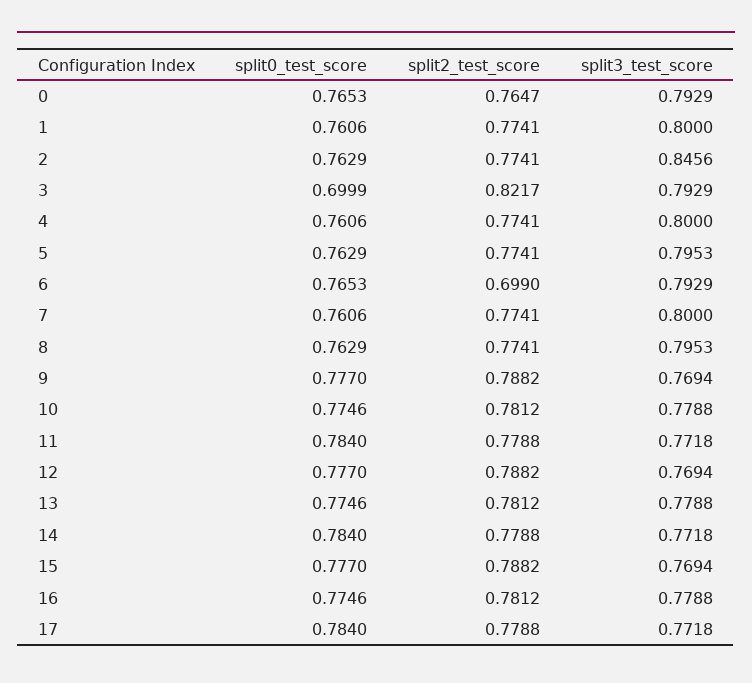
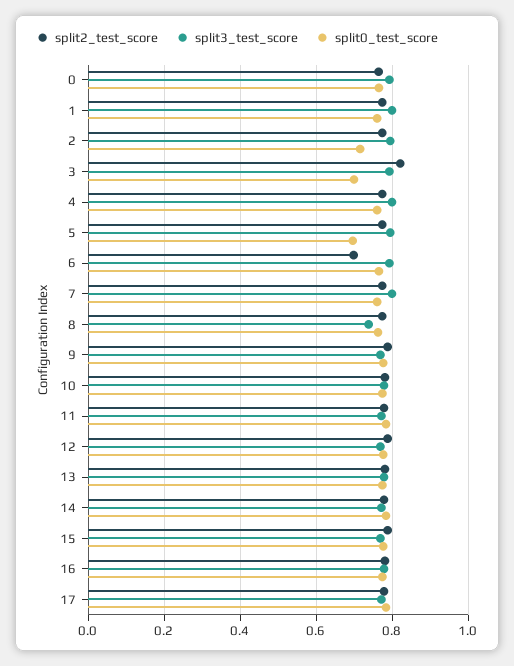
  {
    "split0_test_score": {
      "0": 0.7653,
      "1": 0.7606,
-     "2": 0.7629,
+     "2": 0.72,
      "3": 0.6999,
      "4": 0.7606,
-     "5": 0.7629,
+     "5": 0.7,
      "6": 0.7653,
      "7": 0.7606,
      "8": 0.7629,
      "9": 0.777,
      "10": 0.7746,
      "11": 0.784,
      "12": 0.777,
      "13": 0.7746,
      "14": 0.784,
      "15": 0.777,
      "16": 0.7746,
      "17": 0.784
    },
    "split2_test_score": {
      "0": 0.7647,
      "1": 0.7741,
      "2": 0.7741,
      "3": 0.8217,
      "4": 0.7741,
      "5": 0.7741,
      "6": 0.699,
      "7": 0.7741,
      "8": 0.7741,
      "9": 0.7882,
      "10": 0.7812,
      "11": 0.7788,
      "12": 0.7882,
      "13": 0.7812,
      "14": 0.7788,
      "15": 0.7882,
      "16": 0.7812,
      "17": 0.7788
    },
    "split3_test_score": {
      "0": 0.7929,
      "1": 0.8,
-     "2": 0.8456,
+     "2": 0.8,
      "3": 0.7929,
      "4": 0.8,
      "5": 0.7953,
      "6": 0.7929,
      "7": 0.8,
-     "8": 0.7953,
+     "8": 0.74,
      "9": 0.7694,
      "10": 0.7788,
      "11": 0.7718,
      "12": 0.7694,
      "13": 0.7788,
      "14": 0.7718,
      "15": 0.7694,
      "16": 0.7788,
      "17": 0.7718
    }
  }

